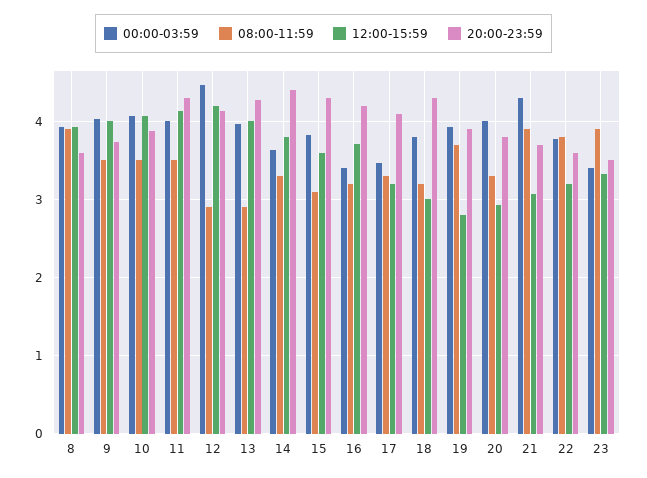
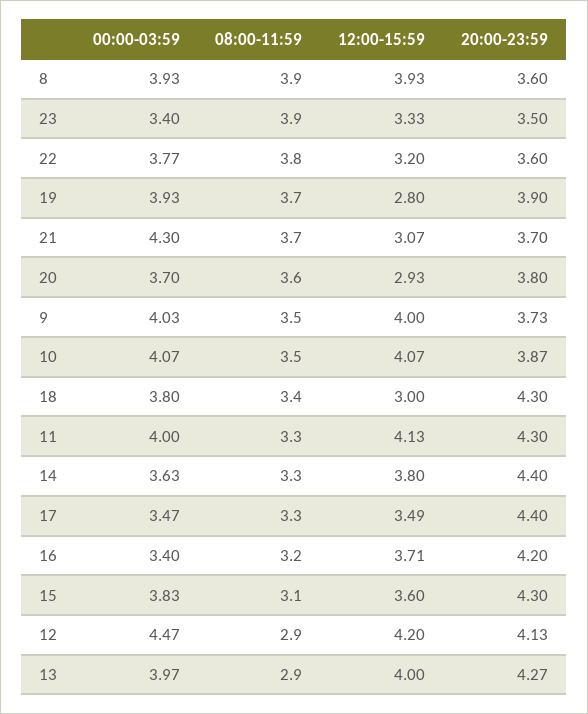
  {
    "00:00-03:59": {
      "8": 3.93,
      "9": 4.03,
      "10": 4.07,
      "11": 4,
      "12": 4.47,
      "13": 3.97,
      "14": 3.63,
      "15": 3.83,
      "16": 3.4,
      "17": 3.47,
      "18": 3.8,
      "19": 3.93,
-     "20": 4,
+     "20": 3.7,
      "21": 4.3,
      "22": 3.77,
      "23": 3.4
    },
    "08:00-11:59": {
      "8": 3.9,
      "9": 3.5,
      "10": 3.5,
-     "11": 3.5,
+     "11": 3.3,
      "12": 2.9,
      "13": 2.9,
      "14": 3.3,
      "15": 3.1,
      "16": 3.2,
      "17": 3.3,
-     "18": 3.2,
+     "18": 3.4,
      "19": 3.7,
-     "20": 3.3,
+     "20": 3.6,
-     "21": 3.9,
+     "21": 3.7,
      "22": 3.8,
      "23": 3.9
    },
    "12:00-15:59": {
      "8": 3.93,
      "9": 4,
      "10": 4.07,
      "11": 4.13,
      "12": 4.2,
      "13": 4,
      "14": 3.8,
      "15": 3.6,
      "16": 3.71,
-     "17": 3.2,
+     "17": 3.49,
      "18": 3,
      "19": 2.8,
      "20": 2.93,
      "21": 3.07,
      "22": 3.2,
      "23": 3.33
    },
    "20:00-23:59": {
      "8": 3.6,
      "9": 3.73,
      "10": 3.87,
      "11": 4.3,
      "12": 4.13,
      "13": 4.27,
      "14": 4.4,
      "15": 4.3,
      "16": 4.2,
-     "17": 4.1,
+     "17": 4.4,
      "18": 4.3,
      "19": 3.9,
      "20": 3.8,
      "21": 3.7,
      "22": 3.6,
      "23": 3.5
    }
  }

